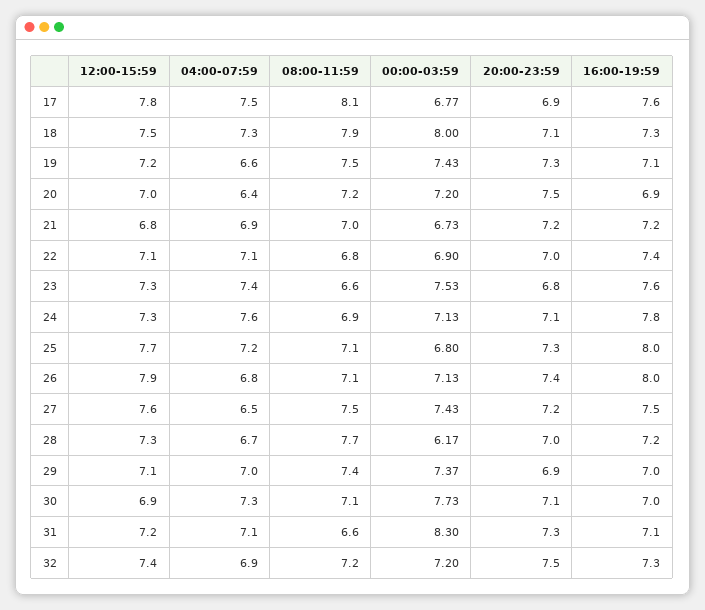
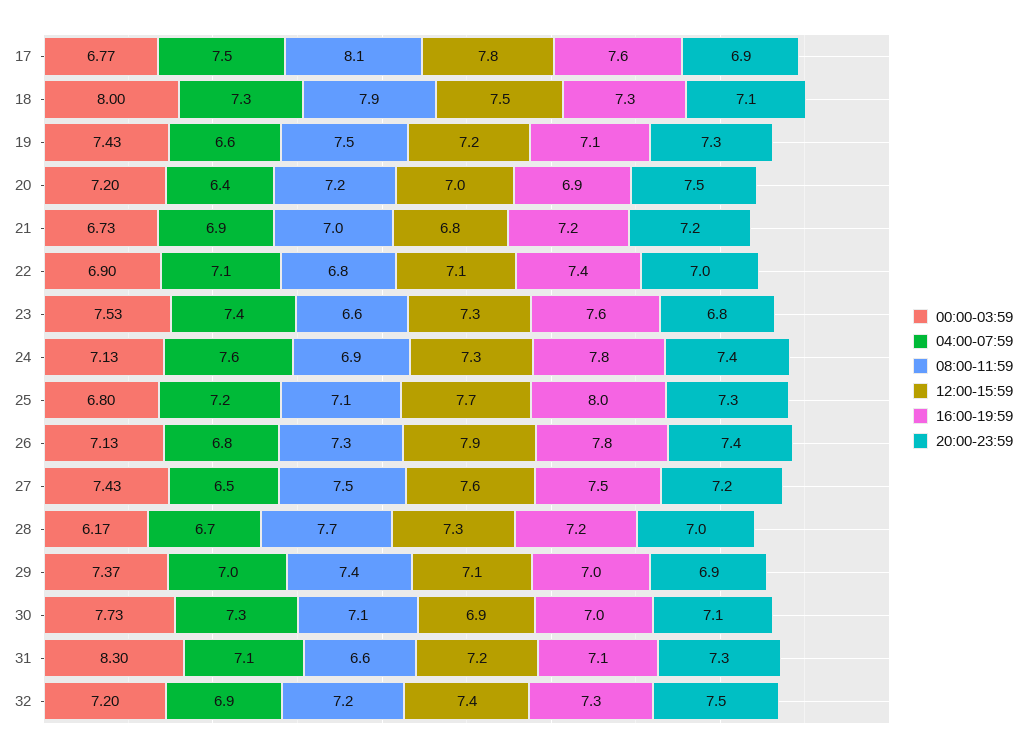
  {
    "12:00-15:59": {
      "17": 7.8,
      "18": 7.5,
      "19": 7.2,
      "20": 7,
      "21": 6.8,
      "22": 7.1,
      "23": 7.3,
      "24": 7.3,
      "25": 7.7,
      "26": 7.9,
      "27": 7.6,
      "28": 7.3,
      "29": 7.1,
      "30": 6.9,
      "31": 7.2,
      "32": 7.4
    },
    "04:00-07:59": {
      "17": 7.5,
      "18": 7.3,
      "19": 6.6,
      "20": 6.4,
      "21": 6.9,
      "22": 7.1,
      "23": 7.4,
      "24": 7.6,
      "25": 7.2,
      "26": 6.8,
      "27": 6.5,
      "28": 6.7,
      "29": 7,
      "30": 7.3,
      "31": 7.1,
      "32": 6.9
    },
    "08:00-11:59": {
      "17": 8.1,
      "18": 7.9,
      "19": 7.5,
      "20": 7.2,
      "21": 7,
      "22": 6.8,
      "23": 6.6,
      "24": 6.9,
      "25": 7.1,
-     "26": 7.1,
+     "26": 7.3,
      "27": 7.5,
      "28": 7.7,
      "29": 7.4,
      "30": 7.1,
      "31": 6.6,
      "32": 7.2
    },
    "00:00-03:59": {
      "17": 6.77,
      "18": 8,
      "19": 7.43,
      "20": 7.2,
      "21": 6.73,
      "22": 6.9,
      "23": 7.53,
      "24": 7.13,
      "25": 6.8,
      "26": 7.13,
      "27": 7.43,
      "28": 6.17,
      "29": 7.37,
      "30": 7.73,
      "31": 8.3,
      "32": 7.2
    },
    "20:00-23:59": {
      "17": 6.9,
      "18": 7.1,
      "19": 7.3,
      "20": 7.5,
      "21": 7.2,
      "22": 7,
      "23": 6.8,
-     "24": 7.1,
+     "24": 7.4,
      "25": 7.3,
      "26": 7.4,
      "27": 7.2,
      "28": 7,
      "29": 6.9,
      "30": 7.1,
      "31": 7.3,
      "32": 7.5
    },
    "16:00-19:59": {
      "17": 7.6,
      "18": 7.3,
      "19": 7.1,
      "20": 6.9,
      "21": 7.2,
      "22": 7.4,
      "23": 7.6,
      "24": 7.8,
      "25": 8,
-     "26": 8,
+     "26": 7.8,
      "27": 7.5,
      "28": 7.2,
      "29": 7,
      "30": 7,
      "31": 7.1,
      "32": 7.3
    }
  }

